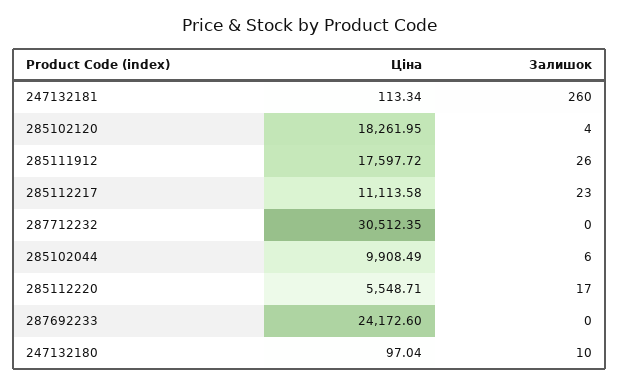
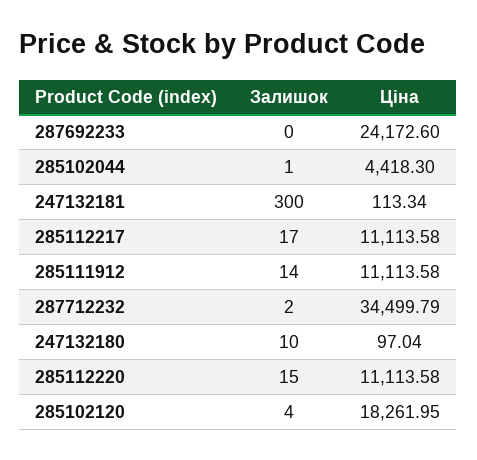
  {
    "Ціна": {
      "247132181": 113.34,
      "285102120": 18261.95,
-     "285111912": 17597.72,
+     "285111912": 11113.58,
      "285112217": 11113.58,
-     "287712232": 30512.35,
+     "287712232": 34499.79,
-     "285102044": 9908.49,
+     "285102044": 4418.3,
-     "285112220": 5548.71,
+     "285112220": 11113.58,
      "287692233": 24172.6,
      "247132180": 97.04
    },
    "Залишок": {
-     "247132181": 260,
+     "247132181": 300,
      "285102120": 4,
-     "285111912": 26,
+     "285111912": 14,
-     "285112217": 23,
+     "285112217": 17,
-     "287712232": 0,
+     "287712232": 2,
-     "285102044": 6,
+     "285102044": 1,
-     "285112220": 17,
+     "285112220": 15,
      "287692233": 0,
      "247132180": 10
    }
  }

